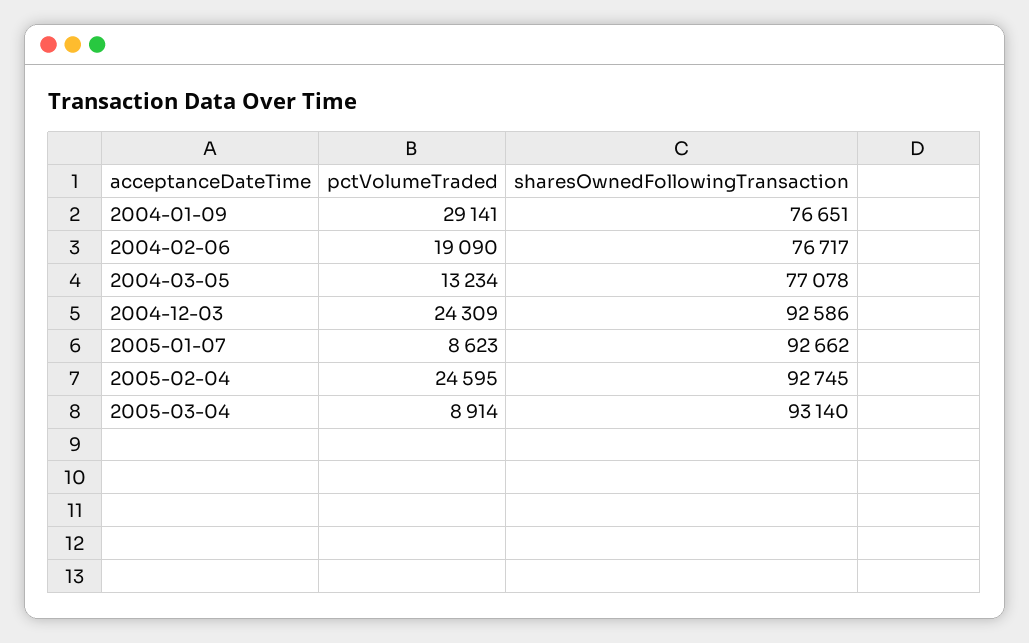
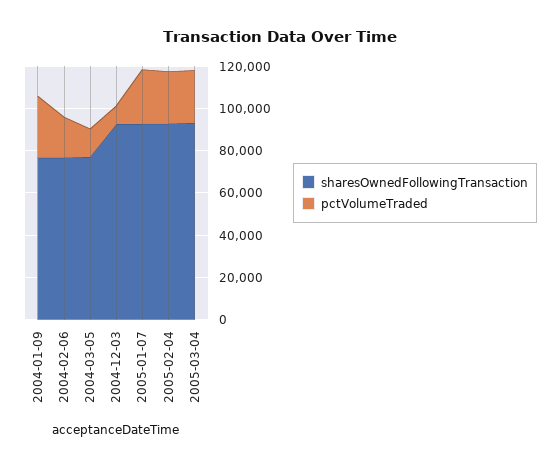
  {
    "pctVolumeTraded": {
      "2004-01-09": 29141,
      "2004-02-06": 19090,
      "2004-03-05": 13234,
-     "2004-12-03": 24309,
+     "2004-12-03": 10000,
-     "2005-01-07": 8623,
+     "2005-01-07": 25000,
      "2005-02-04": 24595,
-     "2005-03-04": 8914
+     "2005-03-04": 25000
    },
    "sharesOwnedFollowingTransaction": {
      "2004-01-09": 76651,
      "2004-02-06": 76717,
      "2004-03-05": 77078,
      "2004-12-03": 92586,
      "2005-01-07": 92662,
      "2005-02-04": 92745,
      "2005-03-04": 93140
    }
  }

